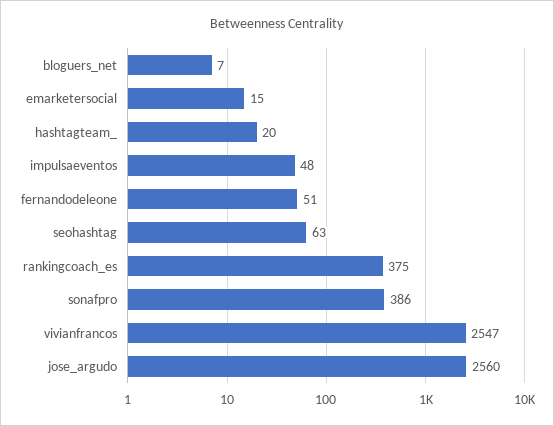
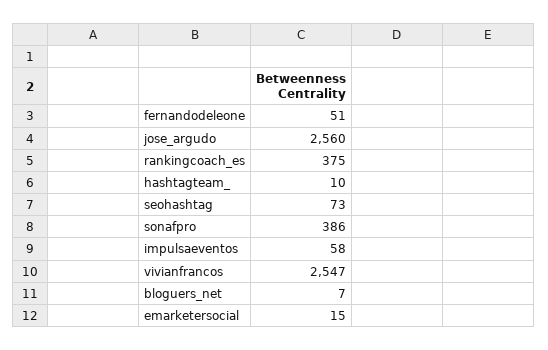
  {
    "bloguers_net": 7,
    "emarketersocial": 15,
-   "hashtagteam_": 20,
+   "hashtagteam_": 10,
-   "impulsaeventos": 48,
+   "impulsaeventos": 58,
    "fernandodeleone": 51,
-   "seohashtag": 63,
+   "seohashtag": 73,
    "rankingcoach_es": 375,
    "sonafpro": 386,
    "vivianfrancos": 2547,
    "jose_argudo": 2560
  }

